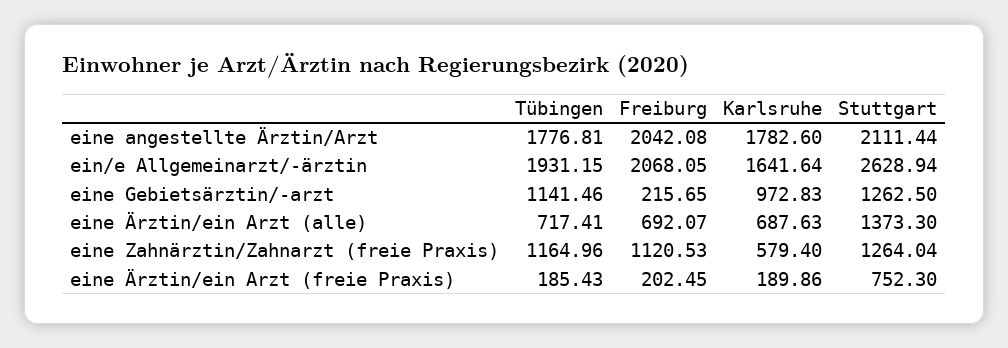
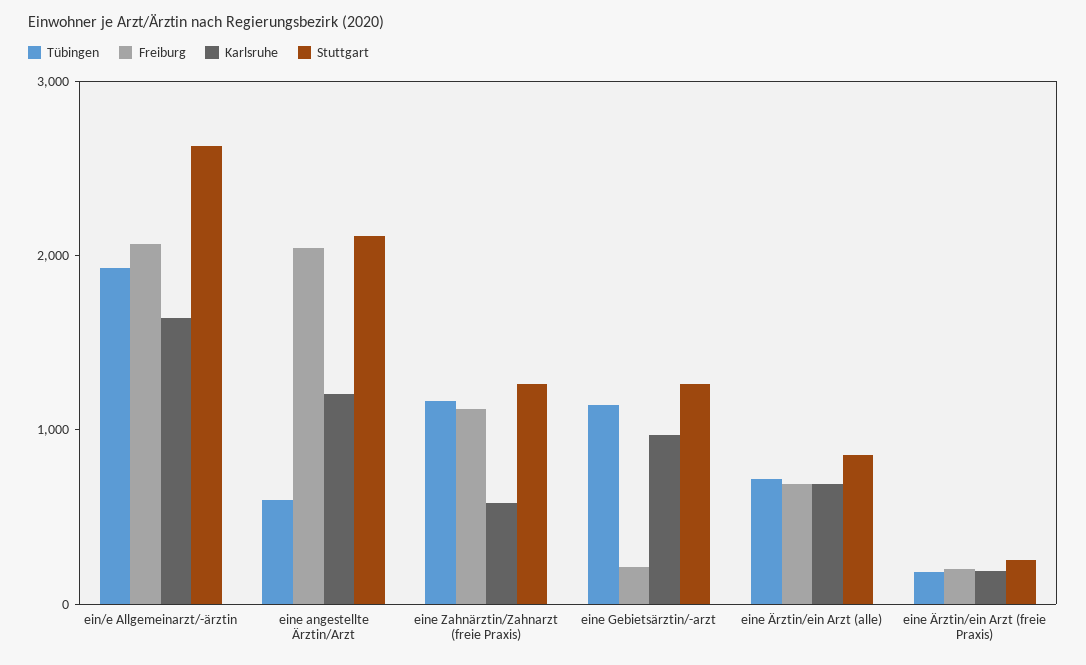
  {
    "Tübingen": {
-     "eine angestellte Ärztin/Arzt": 1776.81,
+     "eine angestellte Ärztin/Arzt": 600,
      "ein/e Allgemeinarzt/-ärztin": 1931.15,
      "eine Gebietsärztin/-arzt": 1141.46,
      "eine Ärztin/ein Arzt (alle)": 717.41,
      "eine Zahnärztin/Zahnarzt (freie Praxis)": 1164.96,
      "eine Ärztin/ein Arzt (freie Praxis)": 185.43
    },
    "Freiburg": {
      "eine angestellte Ärztin/Arzt": 2042.08,
      "ein/e Allgemeinarzt/-ärztin": 2068.05,
      "eine Gebietsärztin/-arzt": 215.65,
      "eine Ärztin/ein Arzt (alle)": 692.07,
      "eine Zahnärztin/Zahnarzt (freie Praxis)": 1120.53,
      "eine Ärztin/ein Arzt (freie Praxis)": 202.45
    },
    "Karlsruhe": {
-     "eine angestellte Ärztin/Arzt": 1782.6,
+     "eine angestellte Ärztin/Arzt": 1200,
      "ein/e Allgemeinarzt/-ärztin": 1641.64,
      "eine Gebietsärztin/-arzt": 972.83,
      "eine Ärztin/ein Arzt (alle)": 687.63,
      "eine Zahnärztin/Zahnarzt (freie Praxis)": 579.4,
      "eine Ärztin/ein Arzt (freie Praxis)": 189.86
    },
    "Stuttgart": {
      "eine angestellte Ärztin/Arzt": 2111.44,
      "ein/e Allgemeinarzt/-ärztin": 2628.94,
      "eine Gebietsärztin/-arzt": 1262.5,
-     "eine Ärztin/ein Arzt (alle)": 1373.3,
+     "eine Ärztin/ein Arzt (alle)": 800,
      "eine Zahnärztin/Zahnarzt (freie Praxis)": 1264.04,
-     "eine Ärztin/ein Arzt (freie Praxis)": 752.3
+     "eine Ärztin/ein Arzt (freie Praxis)": 200
    }
  }

